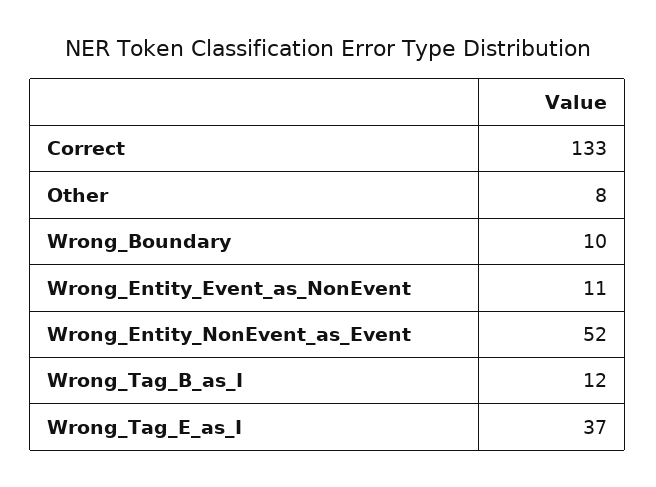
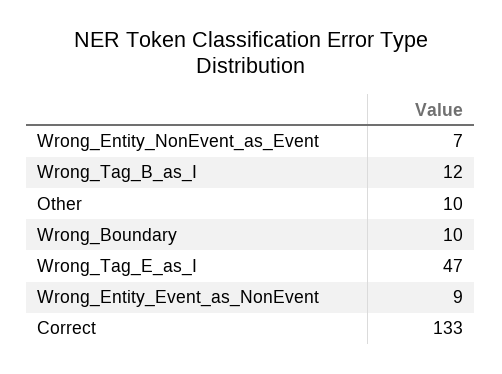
  {
    "Correct": 133,
-   "Other": 8,
+   "Other": 10,
    "Wrong_Boundary": 10,
-   "Wrong_Entity_Event_as_NonEvent": 11,
+   "Wrong_Entity_Event_as_NonEvent": 9,
-   "Wrong_Entity_NonEvent_as_Event": 52,
+   "Wrong_Entity_NonEvent_as_Event": 7,
    "Wrong_Tag_B_as_I": 12,
-   "Wrong_Tag_E_as_I": 37
+   "Wrong_Tag_E_as_I": 47
  }

